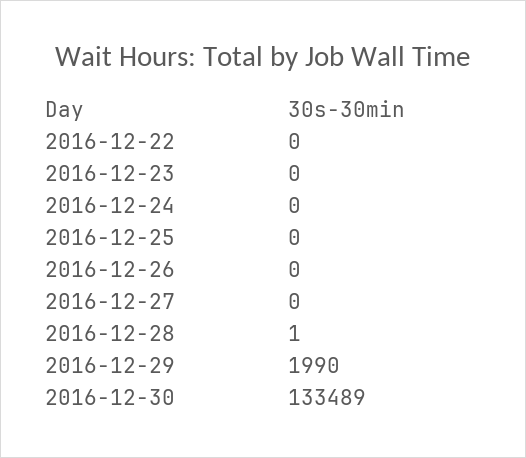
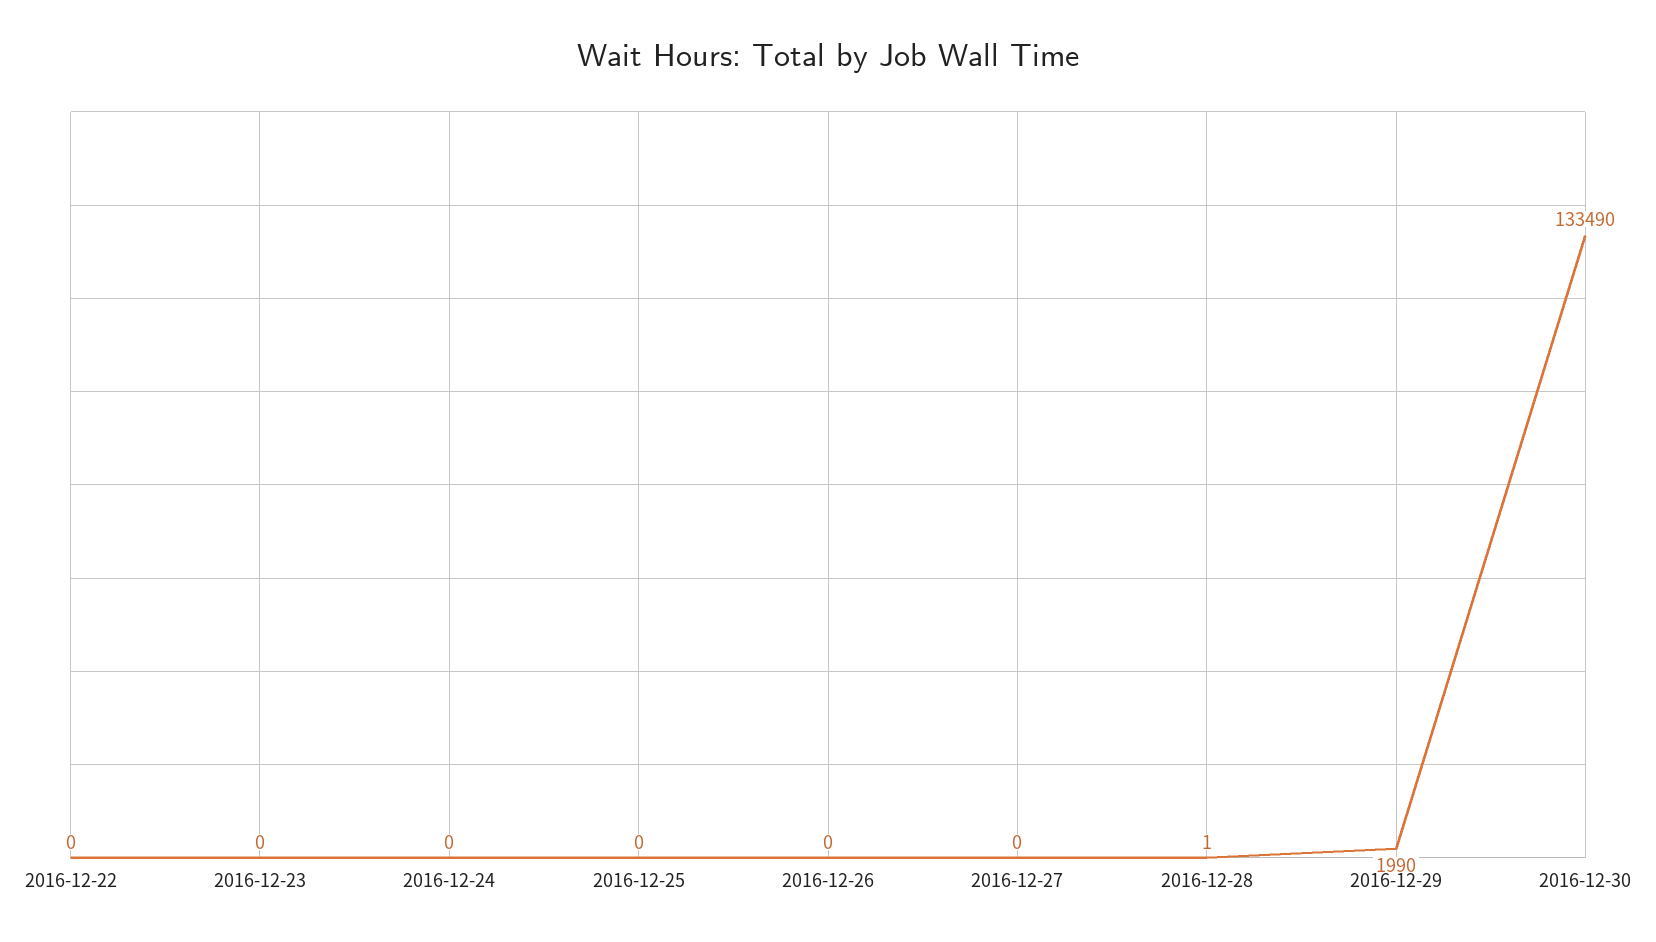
  {
    "2016-12-22": 0,
    "2016-12-23": 0,
    "2016-12-24": 0,
    "2016-12-25": 0,
    "2016-12-26": 0,
    "2016-12-27": 0,
    "2016-12-28": 1,
    "2016-12-29": 1990,
-   "2016-12-30": 133489
+   "2016-12-30": 133490
  }

